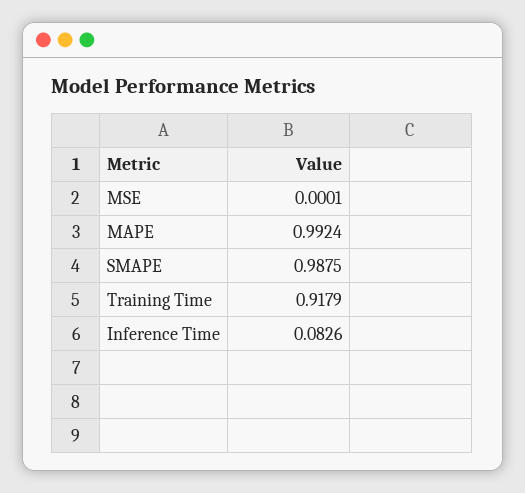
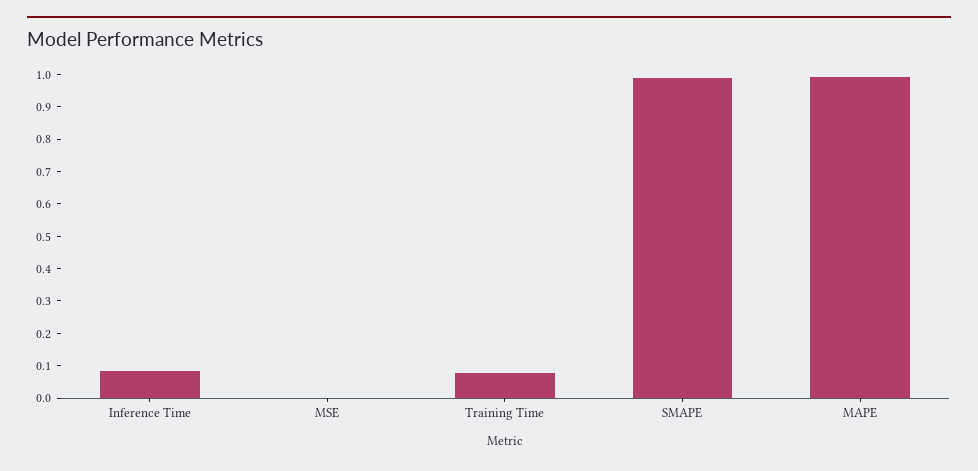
  {
    "MSE": 0.0001,
    "MAPE": 0.9924,
    "SMAPE": 0.9875,
-   "Training Time": 0.9179,
+   "Training Time": 0.075,
    "Inference Time": 0.0826
  }

